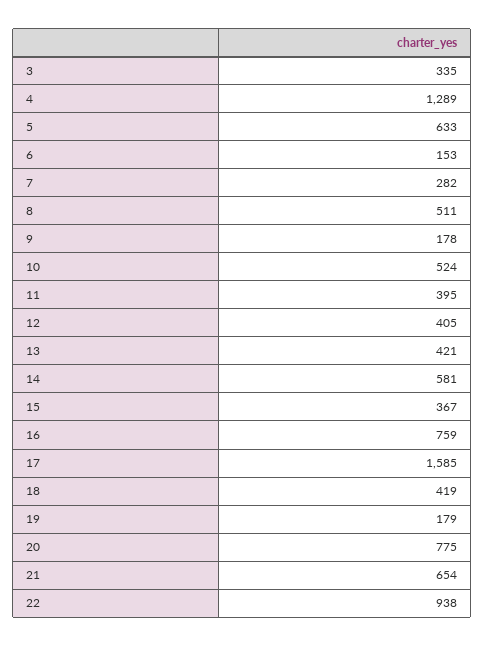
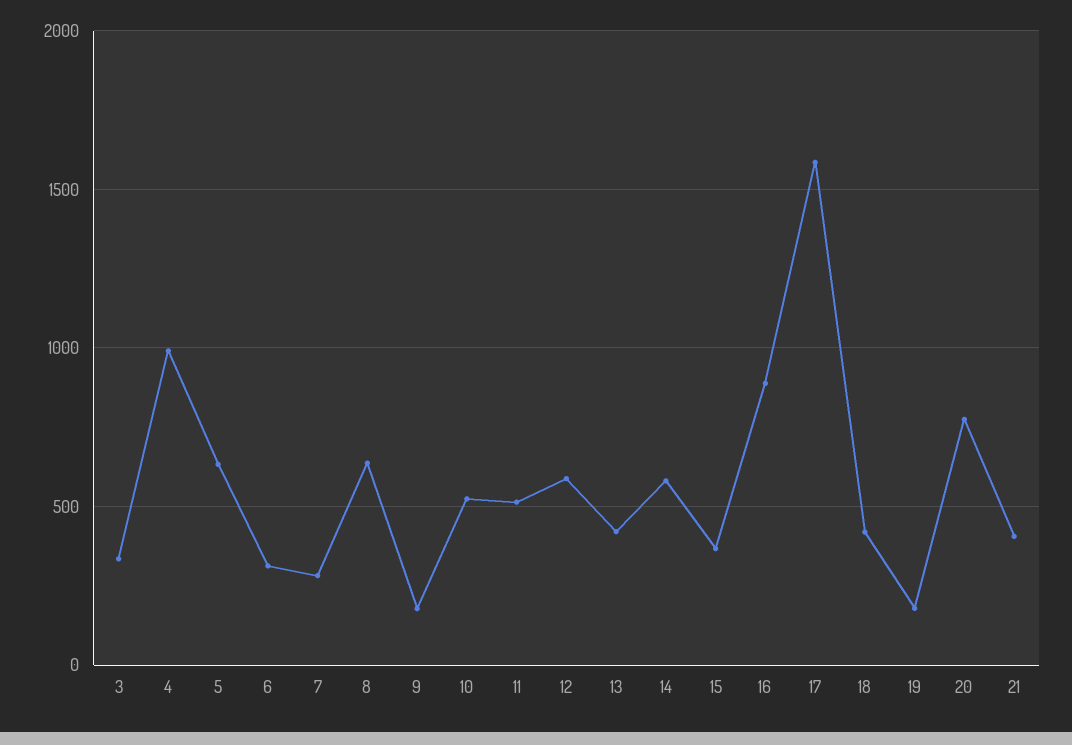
  {
    "3": 335,
-   "4": 1289,
+   "4": 1000,
    "5": 633,
-   "6": 153,
+   "6": 300,
    "7": 282,
-   "8": 511,
+   "8": 650,
    "9": 178,
    "10": 524,
-   "11": 395,
+   "11": 500,
-   "12": 405,
+   "12": 600,
    "13": 421,
    "14": 581,
    "15": 367,
-   "16": 759,
+   "16": 900,
    "17": 1585,
    "18": 419,
    "19": 179,
    "20": 775,
-   "21": 654,
+   "21": 400
-   "22": 938
  }

